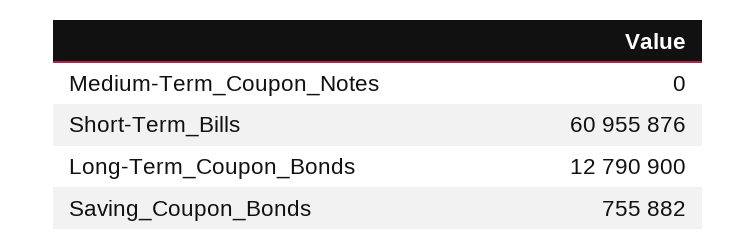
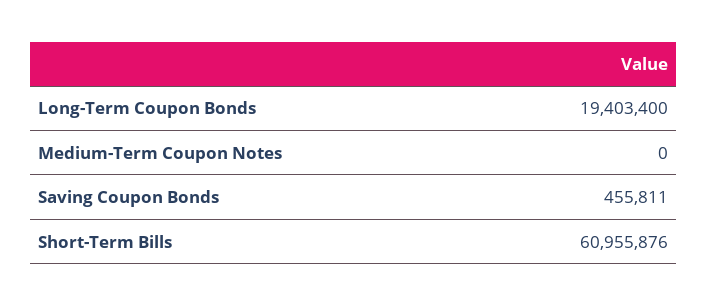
  {
    "Medium-Term_Coupon_Notes": 0,
    "Short-Term_Bills": 60955876,
-   "Long-Term_Coupon_Bonds": 12790900,
+   "Long-Term_Coupon_Bonds": 19403400,
-   "Saving_Coupon_Bonds": 755882
+   "Saving_Coupon_Bonds": 455811
  }

